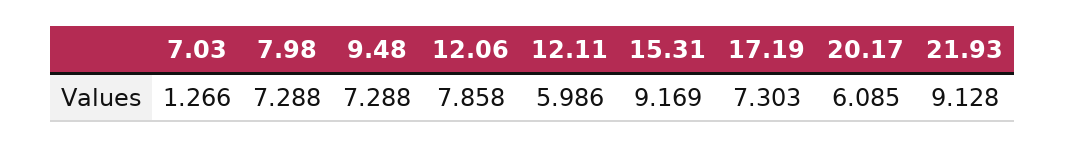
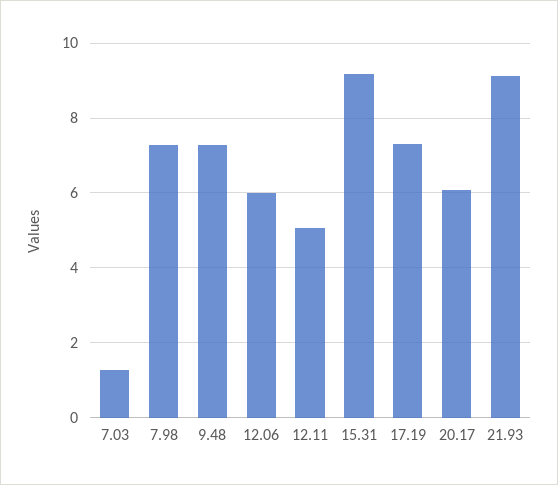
  {
    "7.03": 1.266,
    "7.98": 7.288,
    "9.48": 7.288,
-   "12.06": 7.858,
+   "12.06": 6,
-   "12.11": 5.986,
+   "12.11": 5,
    "15.31": 9.169,
    "17.19": 7.303,
    "20.17": 6.085,
    "21.93": 9.128
  }

